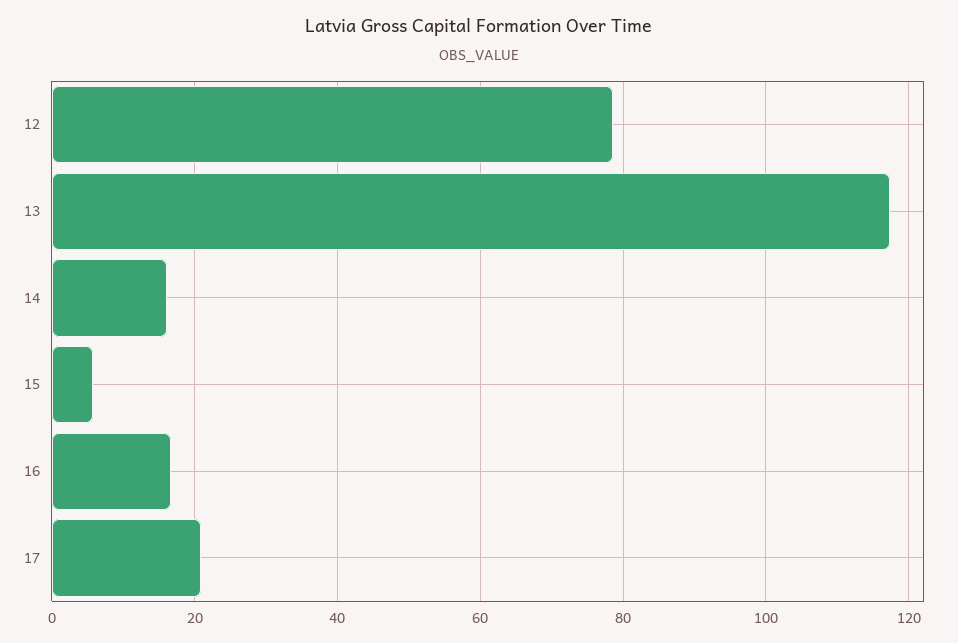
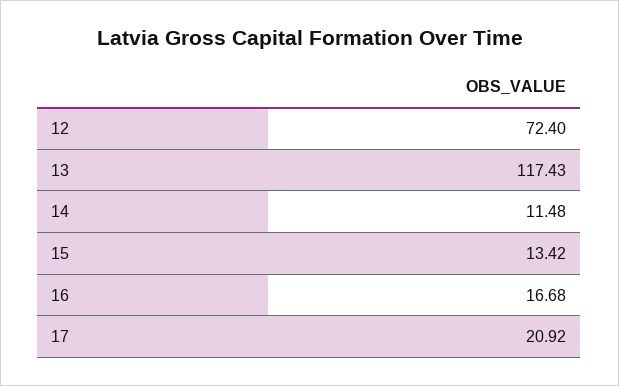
  {
-   "12": 78,
+   "12": 72.4,
    "13": 117.43,
-   "14": 16,
+   "14": 11.48,
-   "15": 6,
+   "15": 13.42,
    "16": 16.68,
    "17": 20.92
  }

